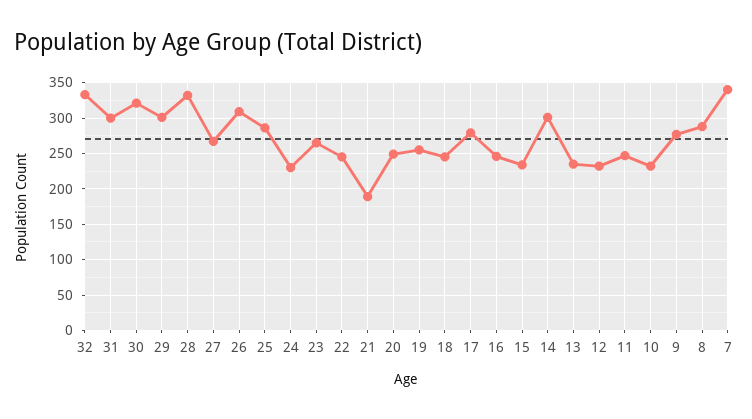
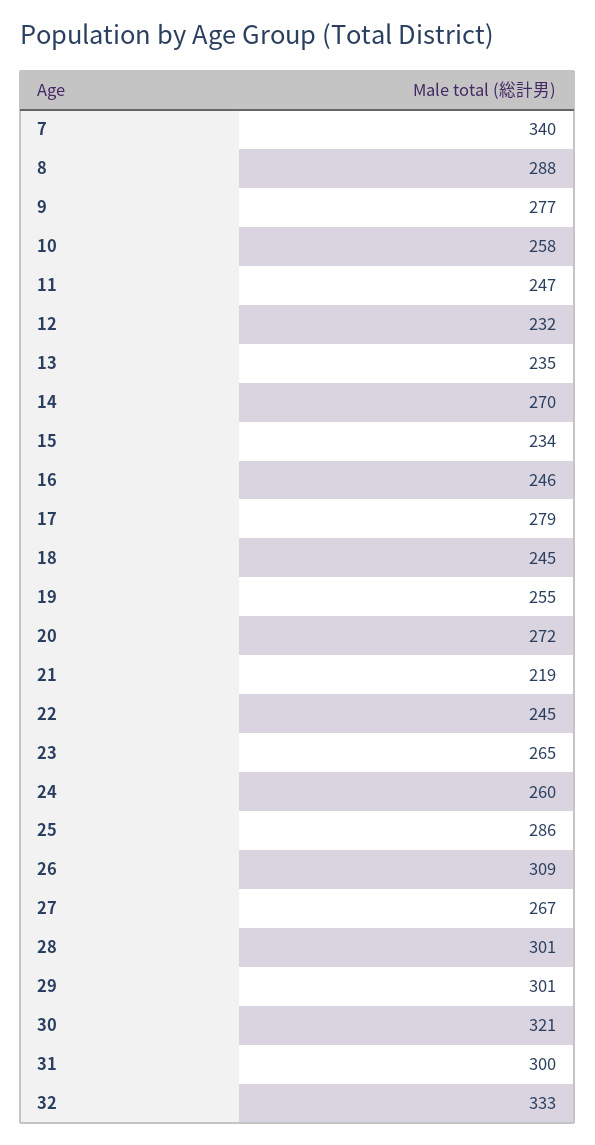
  {
    "32": 333,
    "31": 300,
    "30": 321,
    "29": 301,
-   "28": 330,
+   "28": 301,
    "27": 267,
    "26": 309,
    "25": 286,
-   "24": 230,
+   "24": 260,
    "23": 265,
    "22": 245,
-   "21": 190,
+   "21": 219,
-   "20": 250,
+   "20": 272,
    "19": 255,
    "18": 245,
    "17": 279,
    "16": 246,
    "15": 234,
-   "14": 300,
+   "14": 270,
    "13": 235,
    "12": 232,
    "11": 247,
-   "10": 230,
+   "10": 258,
    "9": 277,
    "8": 288,
    "7": 340
  }

